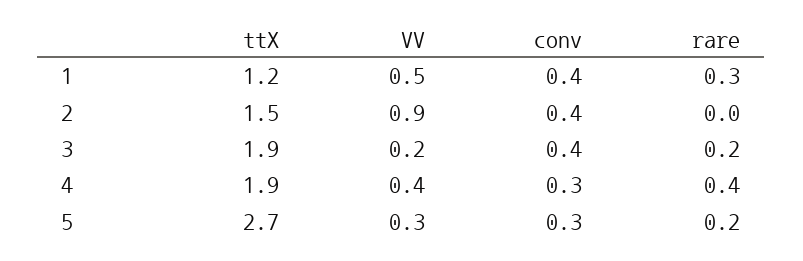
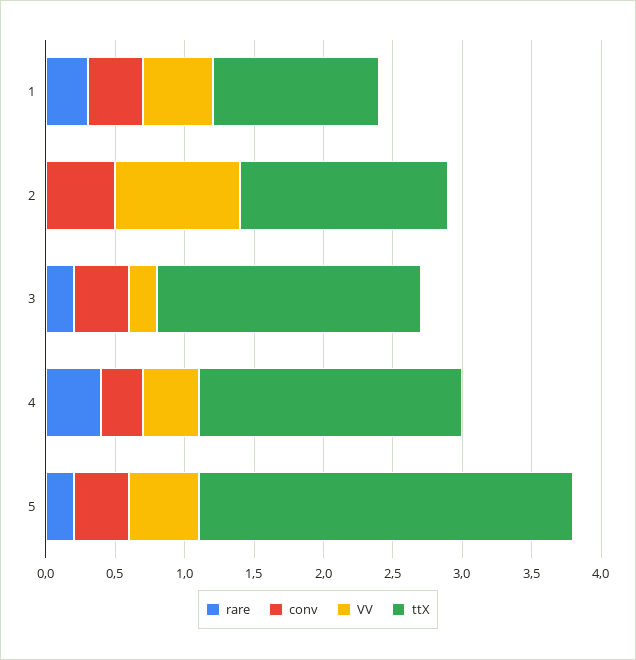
  {
    "ttX": {
      "1": 1.2,
      "2": 1.5,
      "3": 1.9,
      "4": 1.9,
      "5": 2.7
    },
    "VV": {
      "1": 0.5,
      "2": 0.9,
      "3": 0.2,
      "4": 0.4,
-     "5": 0.3
+     "5": 0.5
    },
    "conv": {
      "1": 0.4,
-     "2": 0.4,
+     "2": 0.5,
      "3": 0.4,
      "4": 0.3,
-     "5": 0.3
+     "5": 0.4
    },
    "rare": {
      "1": 0.3,
      "2": 0,
      "3": 0.2,
      "4": 0.4,
      "5": 0.2
    }
  }

